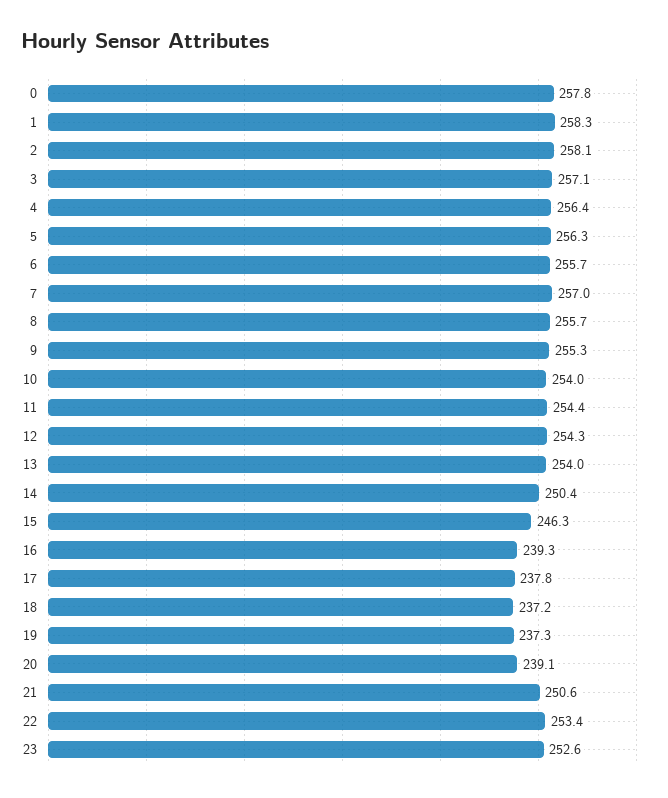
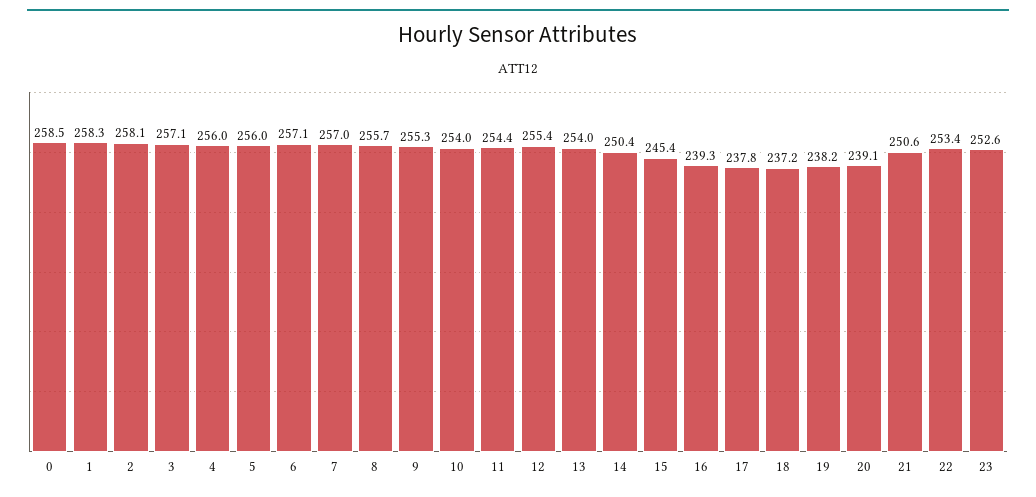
  {
-   "0": 257.8,
+   "0": 258.5,
    "1": 258.3,
    "2": 258.1,
    "3": 257.1,
-   "4": 256.4,
+   "4": 256,
-   "5": 256.3,
+   "5": 256,
-   "6": 255.7,
+   "6": 257.1,
    "7": 257,
    "8": 255.7,
    "9": 255.3,
    "10": 254,
    "11": 254.4,
-   "12": 254.3,
+   "12": 255.4,
    "13": 254,
    "14": 250.4,
-   "15": 246.3,
+   "15": 245.4,
    "16": 239.3,
    "17": 237.8,
    "18": 237.2,
-   "19": 237.3,
+   "19": 238.2,
    "20": 239.1,
    "21": 250.6,
    "22": 253.4,
    "23": 252.6
  }

